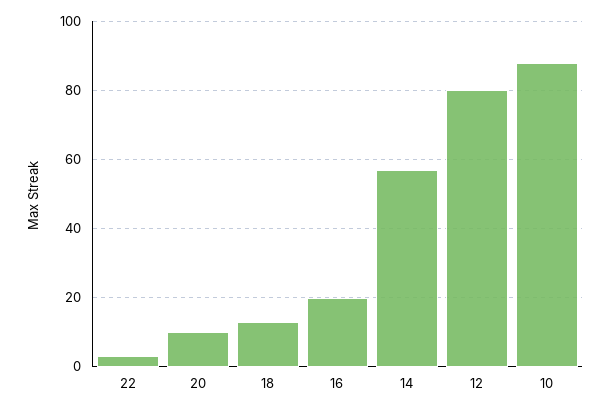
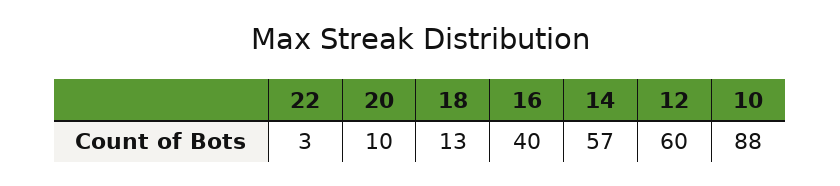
  {
    "22": 3,
    "20": 10,
    "18": 13,
-   "16": 20,
+   "16": 40,
    "14": 57,
-   "12": 80,
+   "12": 60,
    "10": 88
  }

